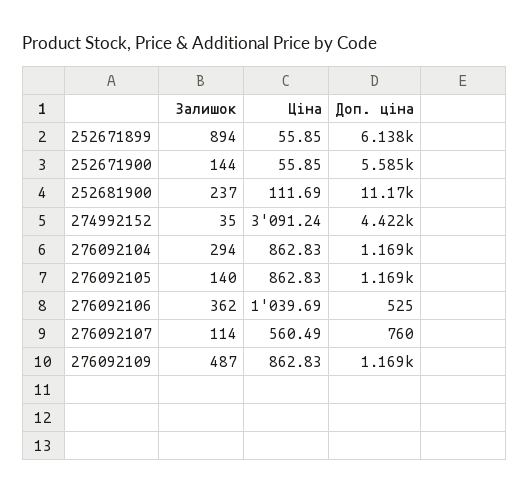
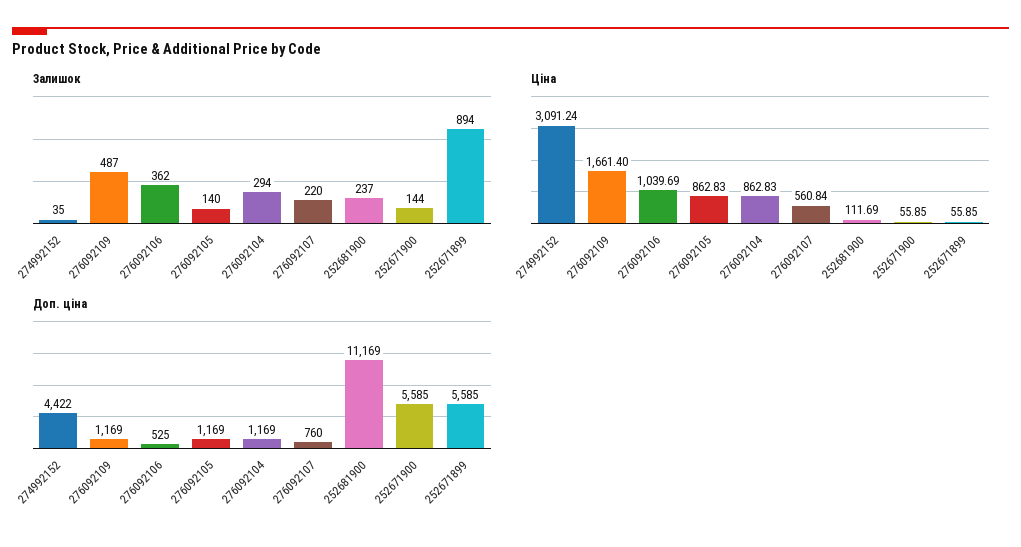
  {
    "Залишок": {
      "252671899": 894,
      "252671900": 144,
      "252681900": 237,
      "274992152": 35,
      "276092104": 294,
      "276092105": 140,
      "276092106": 362,
-     "276092107": 114,
+     "276092107": 220,
      "276092109": 487
    },
    "Ціна": {
      "252671899": 55.85,
      "252671900": 55.85,
      "252681900": 111.69,
      "274992152": 3091.24,
      "276092104": 862.83,
      "276092105": 862.83,
      "276092106": 1039.69,
-     "276092107": 560.49,
+     "276092107": 560.84,
-     "276092109": 862.83
+     "276092109": 1661.4
    },
    "Доп. ціна": {
-     "252671899": 6138,
+     "252671899": 5585,
      "252671900": 5585,
      "252681900": 11169,
      "274992152": 4422,
      "276092104": 1169,
      "276092105": 1169,
      "276092106": 525,
      "276092107": 760,
      "276092109": 1169
    }
  }

